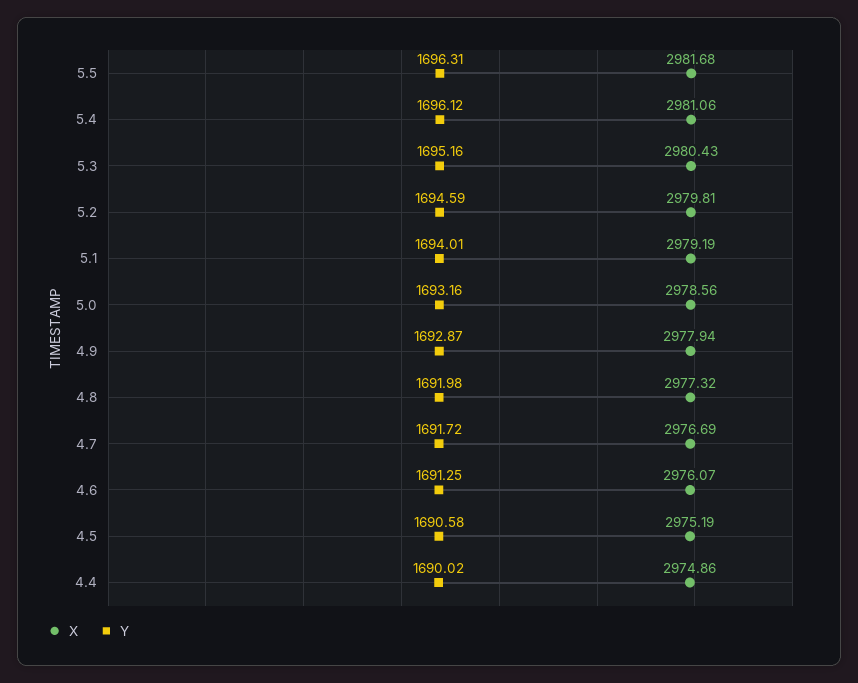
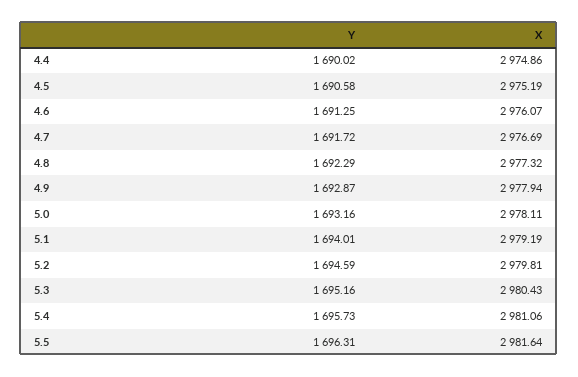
  {
    "X": {
-     "5.5": 2981.68,
+     "5.5": 2981.64,
      "5.4": 2981.06,
      "5.3": 2980.43,
      "5.2": 2979.81,
      "5.1": 2979.19,
-     "5.0": 2978.56,
+     "5.0": 2978.11,
      "4.9": 2977.94,
      "4.8": 2977.32,
      "4.7": 2976.69,
      "4.6": 2976.07,
      "4.5": 2975.19,
      "4.4": 2974.86
    },
    "Y": {
      "5.5": 1696.31,
-     "5.4": 1696.12,
+     "5.4": 1695.73,
      "5.3": 1695.16,
      "5.2": 1694.59,
      "5.1": 1694.01,
      "5.0": 1693.16,
      "4.9": 1692.87,
-     "4.8": 1691.98,
+     "4.8": 1692.29,
      "4.7": 1691.72,
      "4.6": 1691.25,
      "4.5": 1690.58,
      "4.4": 1690.02
    }
  }

